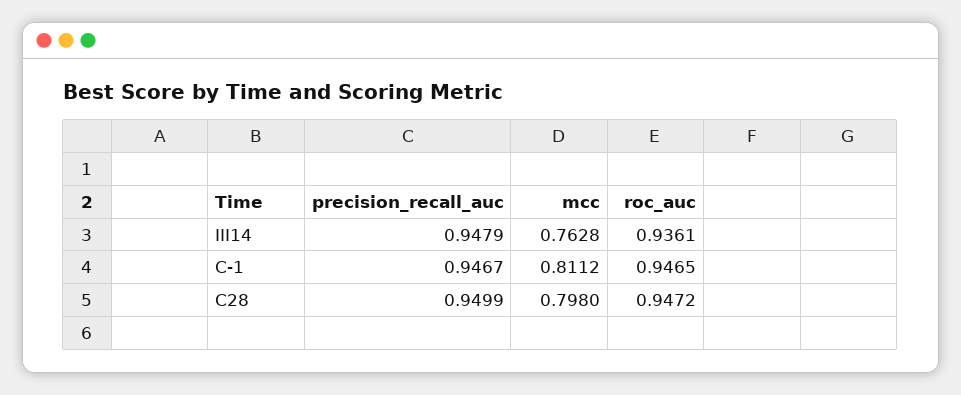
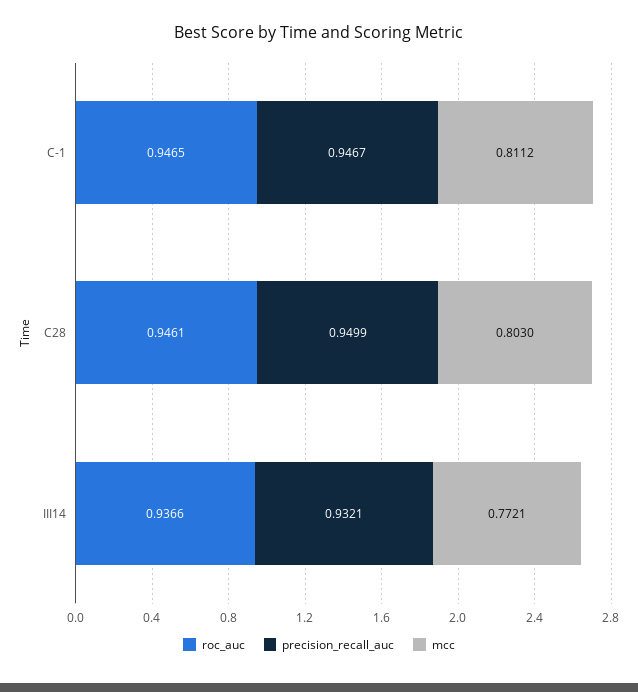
  {
    "precision_recall_auc": {
-     "III14": 0.9479,
+     "III14": 0.9321,
      "C-1": 0.9467,
      "C28": 0.9499
    },
    "mcc": {
-     "III14": 0.7628,
+     "III14": 0.7721,
      "C-1": 0.8112,
-     "C28": 0.798
+     "C28": 0.803
    },
    "roc_auc": {
-     "III14": 0.9361,
+     "III14": 0.9366,
      "C-1": 0.9465,
-     "C28": 0.9472
+     "C28": 0.9461
    }
  }

